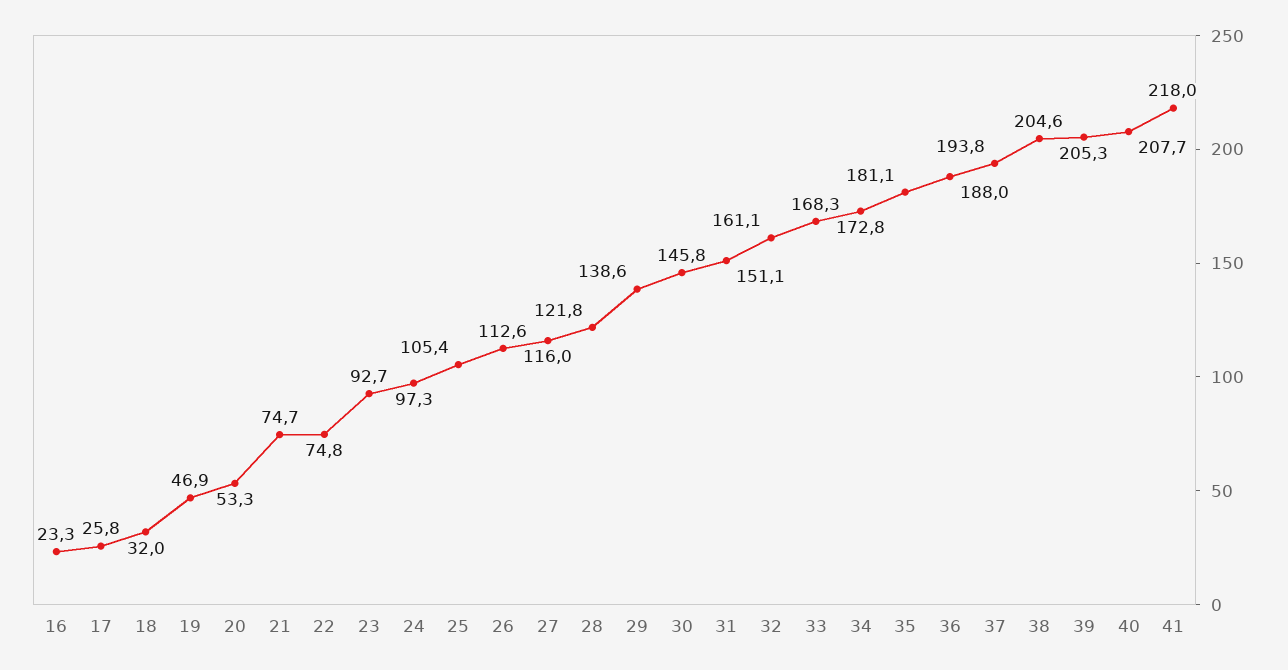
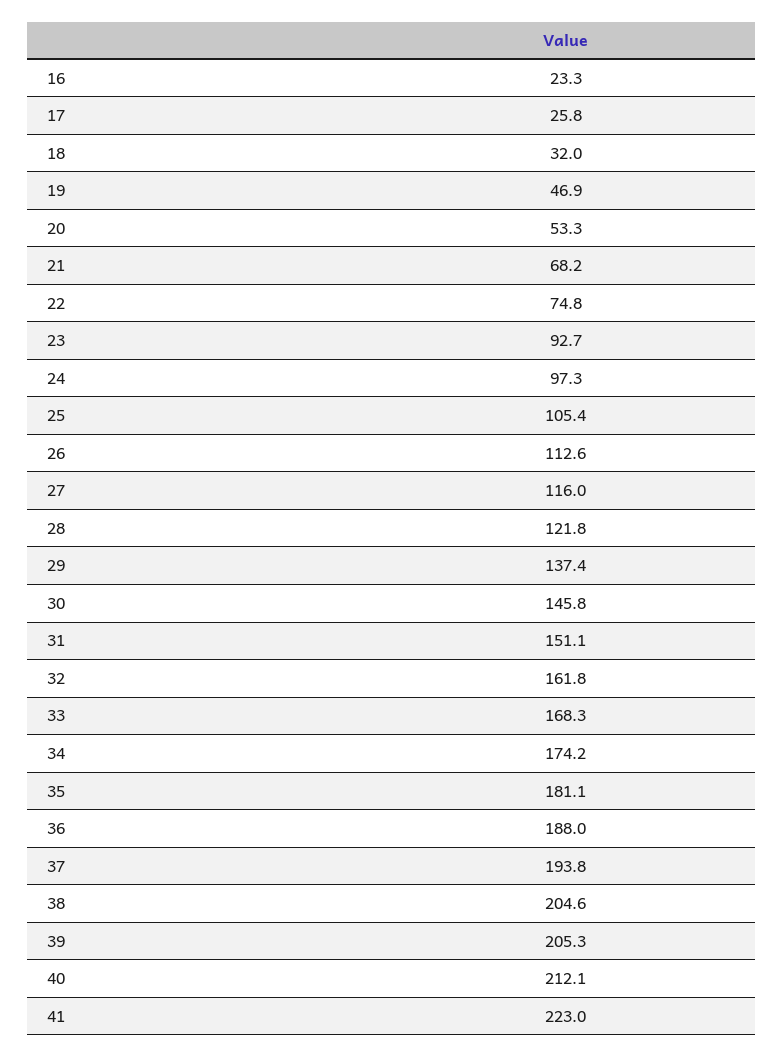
  {
    "16": 23.3,
    "17": 25.8,
    "18": 32,
    "19": 46.9,
    "20": 53.3,
-   "21": 74.7,
+   "21": 68.2,
    "22": 74.8,
    "23": 92.7,
    "24": 97.3,
    "25": 105.4,
    "26": 112.6,
    "27": 116,
    "28": 121.8,
-   "29": 138.6,
+   "29": 137.4,
    "30": 145.8,
    "31": 151.1,
-   "32": 161.1,
+   "32": 161.8,
    "33": 168.3,
-   "34": 172.8,
+   "34": 174.2,
    "35": 181.1,
    "36": 188,
    "37": 193.8,
    "38": 204.6,
    "39": 205.3,
-   "40": 207.7,
+   "40": 212.1,
-   "41": 218
+   "41": 223
  }

